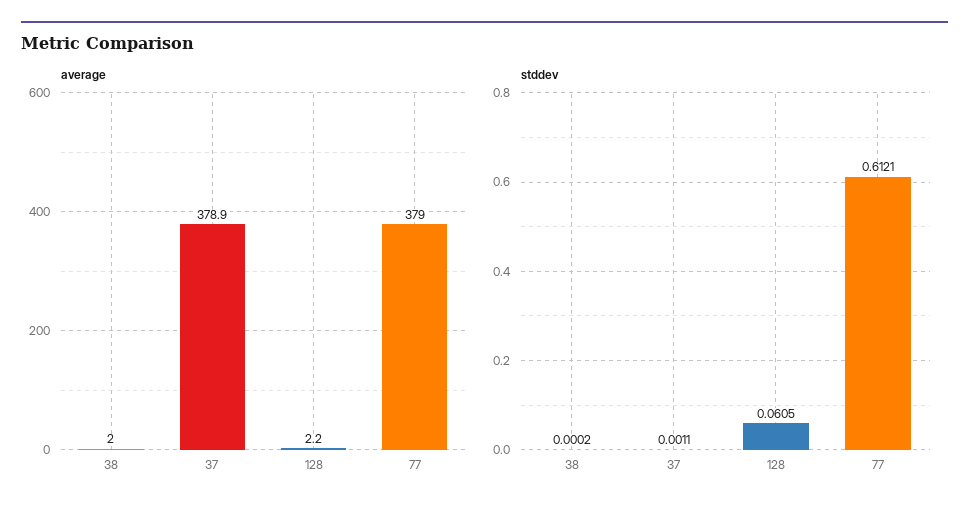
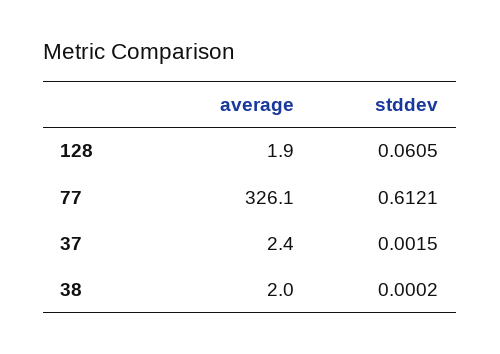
  {
    "average": {
      "38": 2,
-     "37": 378.9,
+     "37": 2.4,
-     "128": 2.2,
+     "128": 1.9,
-     "77": 379
+     "77": 326.1
    },
    "stddev": {
      "38": 0.0002,
-     "37": 0.0011,
+     "37": 0.0015,
      "128": 0.0605,
      "77": 0.6121
    }
  }

